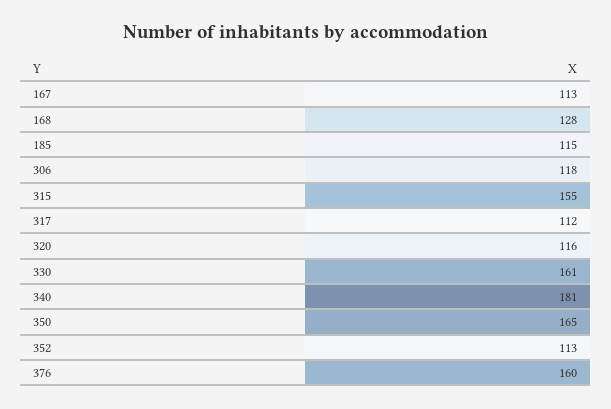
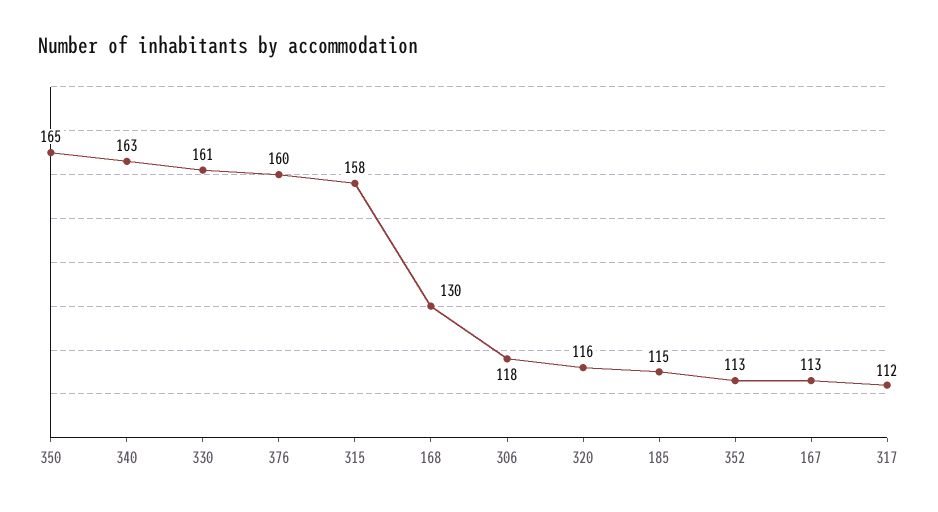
  {
    "167": 113,
-   "168": 128,
+   "168": 130,
    "185": 115,
    "306": 118,
-   "315": 155,
+   "315": 158,
    "317": 112,
    "320": 116,
    "330": 161,
-   "340": 181,
+   "340": 163,
    "350": 165,
    "352": 113,
    "376": 160
  }

